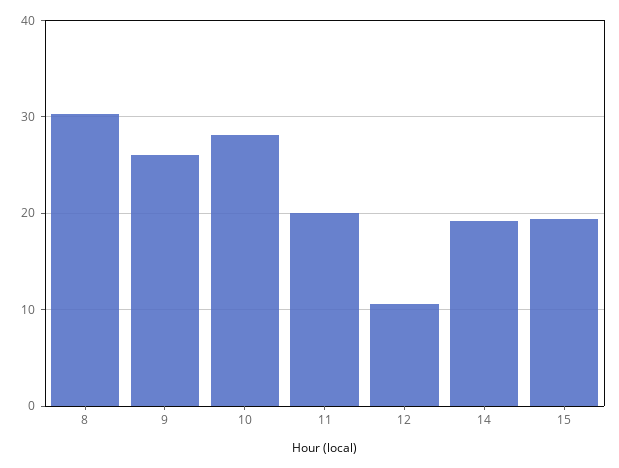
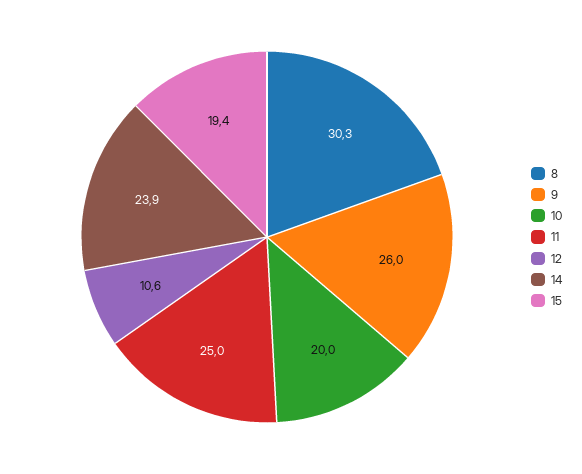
  {
    "8": 30.3,
    "9": 26,
-   "10": 28,
+   "10": 20,
-   "11": 20,
+   "11": 25,
    "12": 10.6,
-   "14": 19,
+   "14": 23.9,
    "15": 19.4
  }

